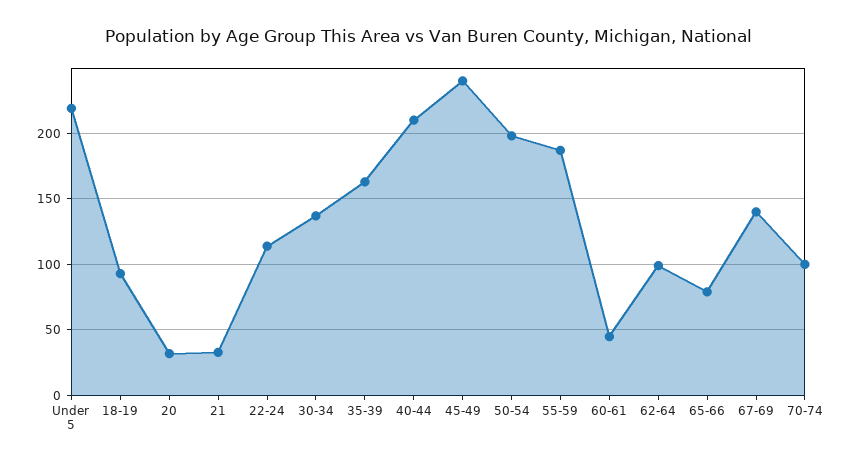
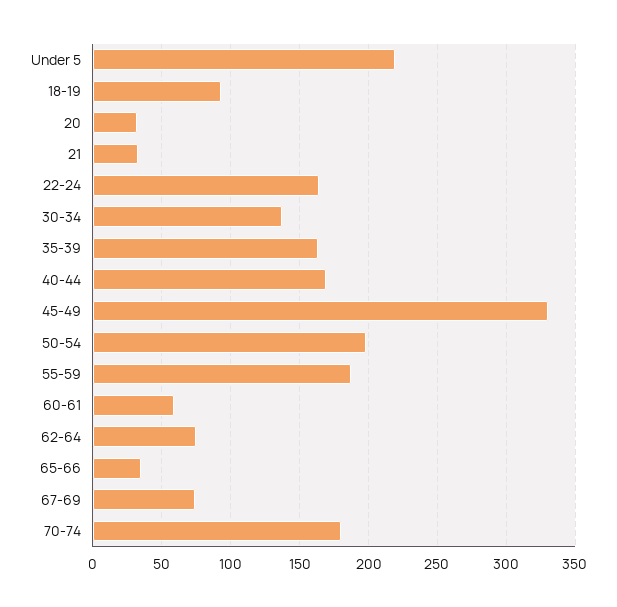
  {
    "Under 5": 220,
    "18-19": 95,
    "20": 30,
    "21": 35,
-   "22-24": 115,
+   "22-24": 165,
    "30-34": 135,
    "35-39": 165,
-   "40-44": 210,
+   "40-44": 170,
-   "45-49": 240,
+   "45-49": 330,
    "50-54": 200,
    "55-59": 185,
-   "60-61": 45,
+   "60-61": 60,
-   "62-64": 100,
+   "62-64": 75,
-   "65-66": 80,
+   "65-66": 35,
-   "67-69": 140,
+   "67-69": 75,
-   "70-74": 100
+   "70-74": 180
  }

